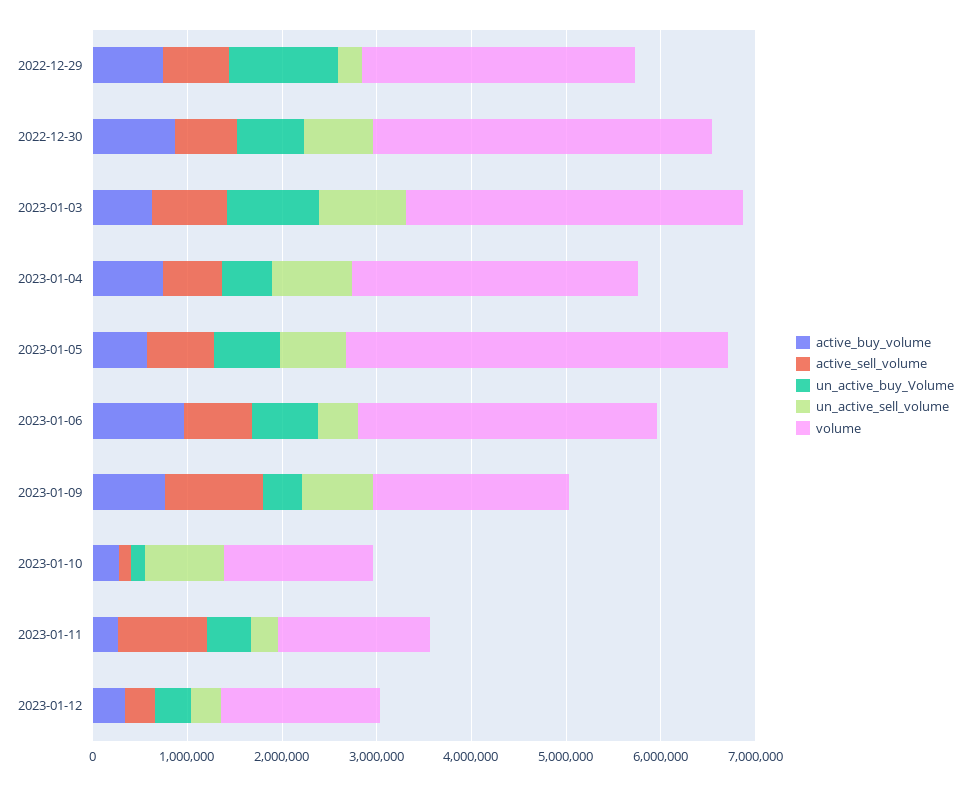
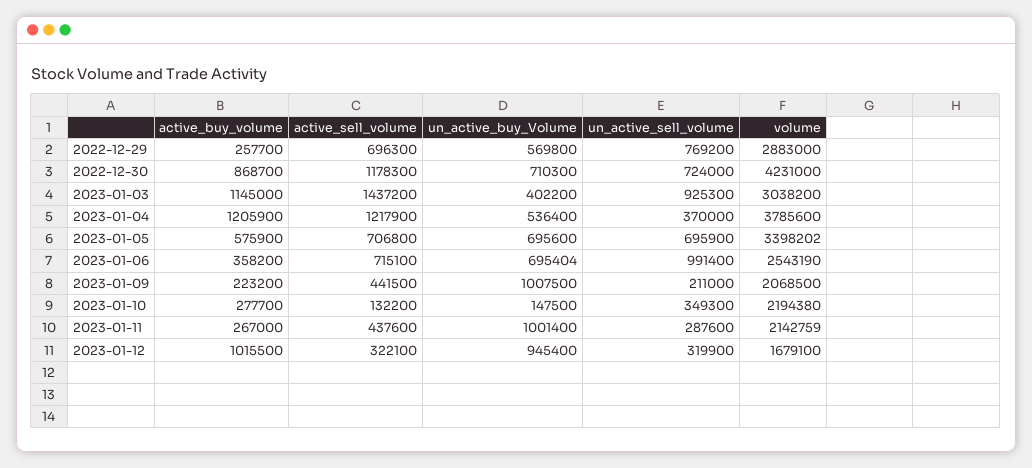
  {
    "active_buy_volume": {
-     "2022-12-29": 800000,
+     "2022-12-29": 257700,
      "2022-12-30": 868700,
-     "2023-01-03": 600000,
+     "2023-01-03": 1145000,
-     "2023-01-04": 800000,
+     "2023-01-04": 1205900,
      "2023-01-05": 575900,
-     "2023-01-06": 1000000,
+     "2023-01-06": 358200,
-     "2023-01-09": 800000,
+     "2023-01-09": 223200,
      "2023-01-10": 277700,
      "2023-01-11": 267000,
-     "2023-01-12": 400000
+     "2023-01-12": 1015500
    },
    "active_sell_volume": {
      "2022-12-29": 696300,
-     "2022-12-30": 600000,
+     "2022-12-30": 1178300,
-     "2023-01-03": 800000,
+     "2023-01-03": 1437200,
-     "2023-01-04": 600000,
+     "2023-01-04": 1217900,
      "2023-01-05": 706800,
      "2023-01-06": 715100,
-     "2023-01-09": 1000000,
+     "2023-01-09": 441500,
      "2023-01-10": 132200,
-     "2023-01-11": 1000000,
+     "2023-01-11": 437600,
      "2023-01-12": 322100
    },
    "un_active_buy_Volume": {
-     "2022-12-29": 1200000,
+     "2022-12-29": 569800,
      "2022-12-30": 710300,
-     "2023-01-03": 1000000,
+     "2023-01-03": 402200,
      "2023-01-04": 536400,
      "2023-01-05": 695600,
      "2023-01-06": 695404,
-     "2023-01-09": 400000,
+     "2023-01-09": 1007500,
      "2023-01-10": 147500,
-     "2023-01-11": 400000,
+     "2023-01-11": 1001400,
-     "2023-01-12": 400000
+     "2023-01-12": 945400
    },
    "un_active_sell_volume": {
-     "2022-12-29": 200000,
+     "2022-12-29": 769200,
      "2022-12-30": 724000,
      "2023-01-03": 925300,
-     "2023-01-04": 800000,
+     "2023-01-04": 370000,
      "2023-01-05": 695900,
-     "2023-01-06": 400000,
+     "2023-01-06": 991400,
-     "2023-01-09": 800000,
+     "2023-01-09": 211000,
-     "2023-01-10": 800000,
+     "2023-01-10": 349300,
      "2023-01-11": 287600,
      "2023-01-12": 319900
    },
    "volume": {
      "2022-12-29": 2883000,
-     "2022-12-30": 3600000,
+     "2022-12-30": 4231000,
-     "2023-01-03": 3600000,
+     "2023-01-03": 3038200,
-     "2023-01-04": 3000000,
+     "2023-01-04": 3785600,
-     "2023-01-05": 4000000,
+     "2023-01-05": 3398202,
-     "2023-01-06": 3200000,
+     "2023-01-06": 2543190,
      "2023-01-09": 2068500,
-     "2023-01-10": 1600000,
+     "2023-01-10": 2194380,
-     "2023-01-11": 1600000,
+     "2023-01-11": 2142759,
      "2023-01-12": 1679100
    }
  }

